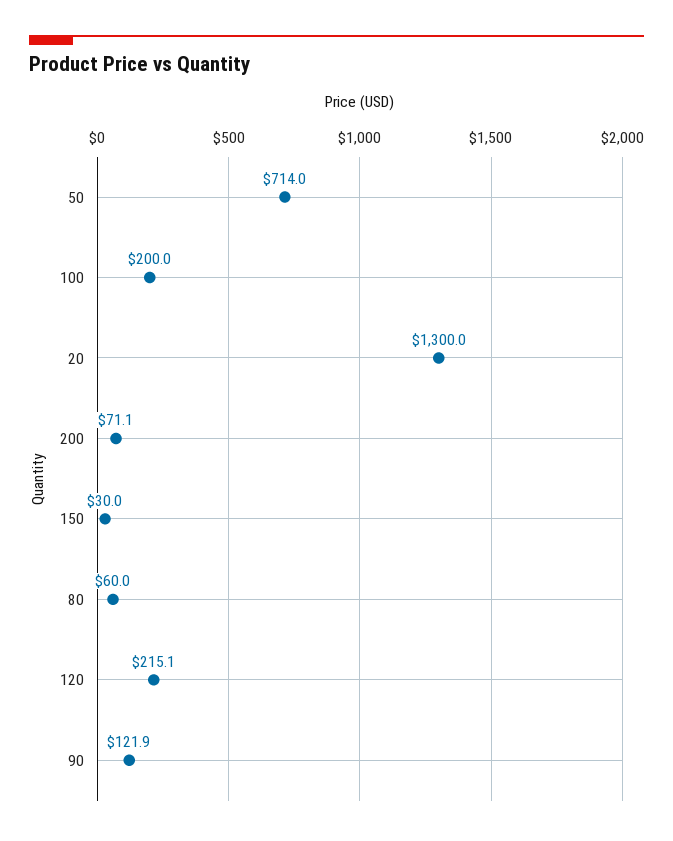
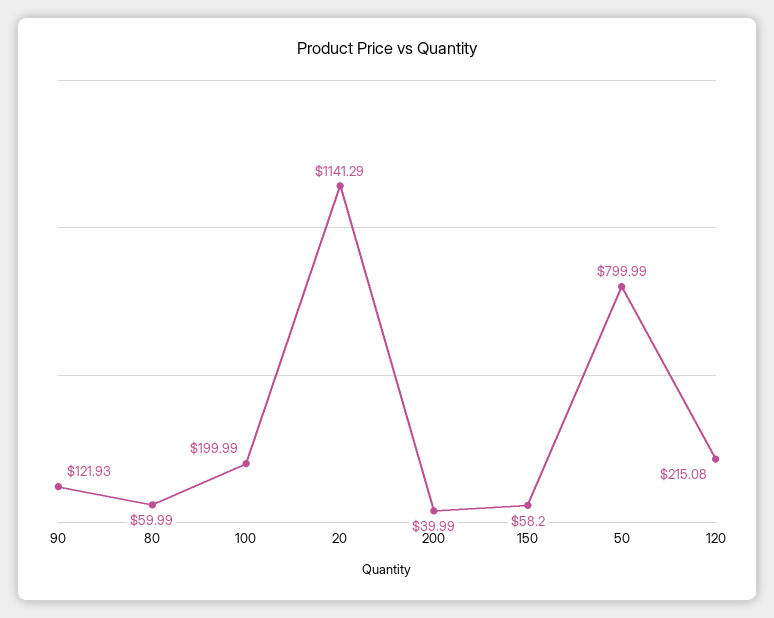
  {
-   "50": 714,
+   "50": 799.99,
    "100": 199.99,
-   "20": 1300,
+   "20": 1141.29,
-   "200": 71.1,
+   "200": 39.99,
-   "150": 30,
+   "150": 58.2,
    "80": 59.99,
    "120": 215.08,
    "90": 121.93
  }

